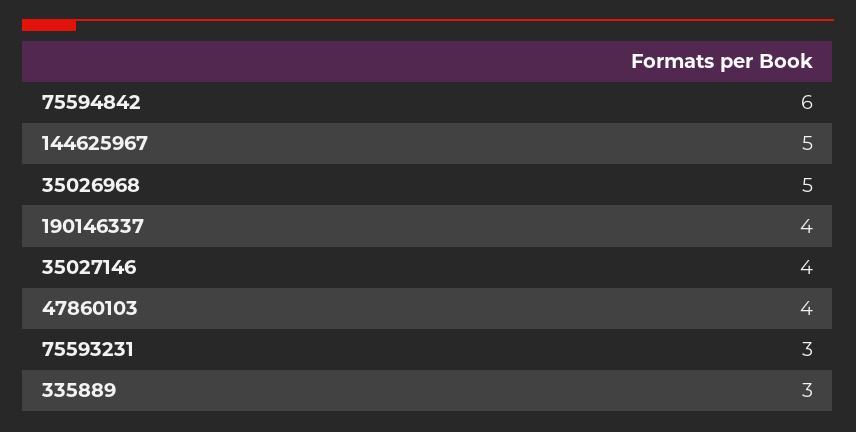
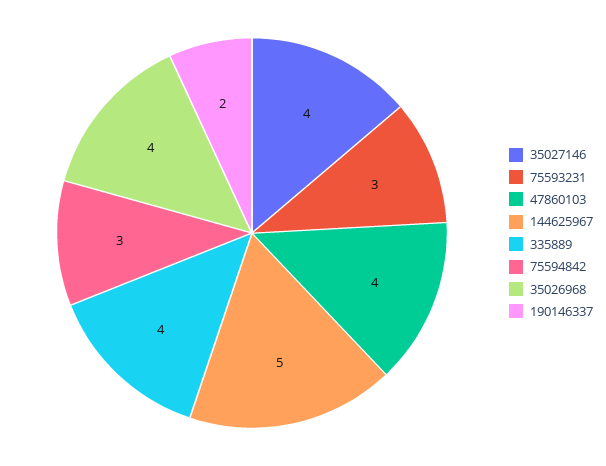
  {
-   "75594842": 6,
+   "75594842": 3,
    "144625967": 5,
-   "35026968": 5,
+   "35026968": 4,
-   "190146337": 4,
+   "190146337": 2,
    "35027146": 4,
    "47860103": 4,
    "75593231": 3,
-   "335889": 3
+   "335889": 4
  }

